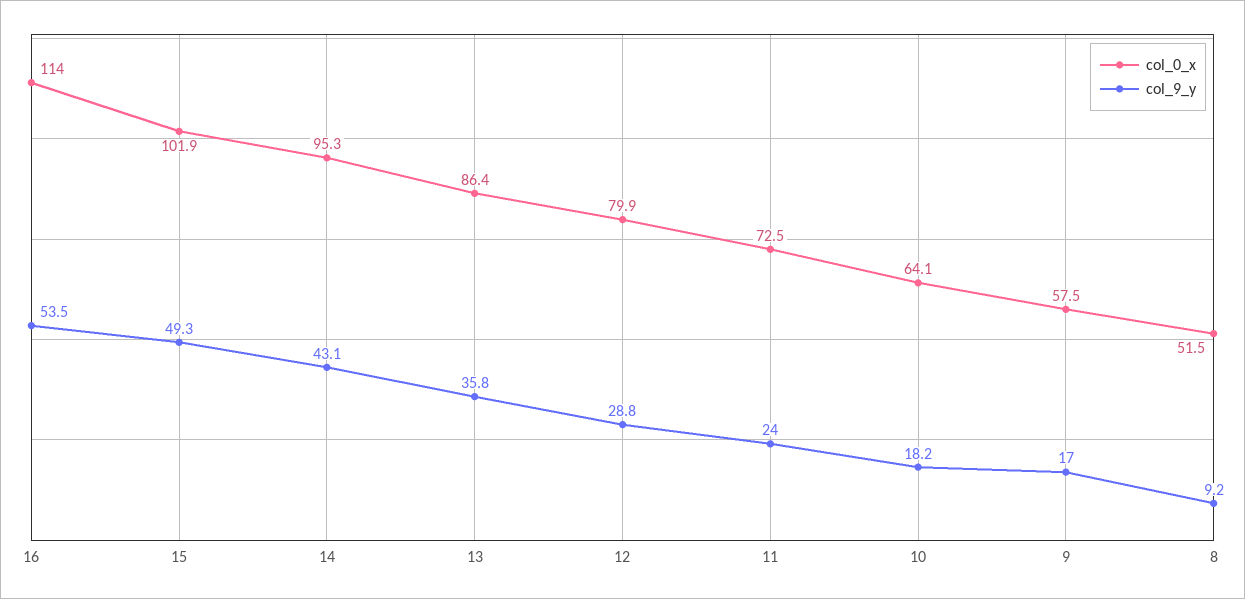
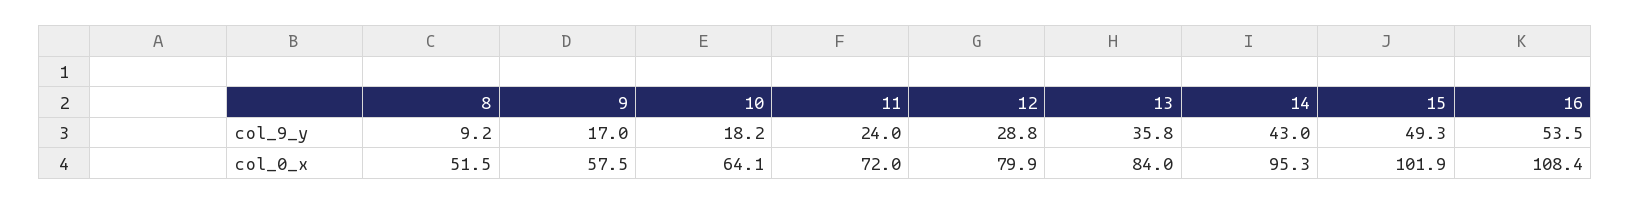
  {
    "col_0_x": {
-     "16": 114,
+     "16": 108.4,
      "15": 101.9,
      "14": 95.3,
-     "13": 86.4,
+     "13": 84,
      "12": 79.9,
-     "11": 72.5,
+     "11": 72,
      "10": 64.1,
      "9": 57.5,
      "8": 51.5
    },
    "col_9_y": {
      "16": 53.5,
      "15": 49.3,
-     "14": 43.1,
+     "14": 43,
      "13": 35.8,
      "12": 28.8,
      "11": 24,
      "10": 18.2,
      "9": 17,
      "8": 9.2
    }
  }

